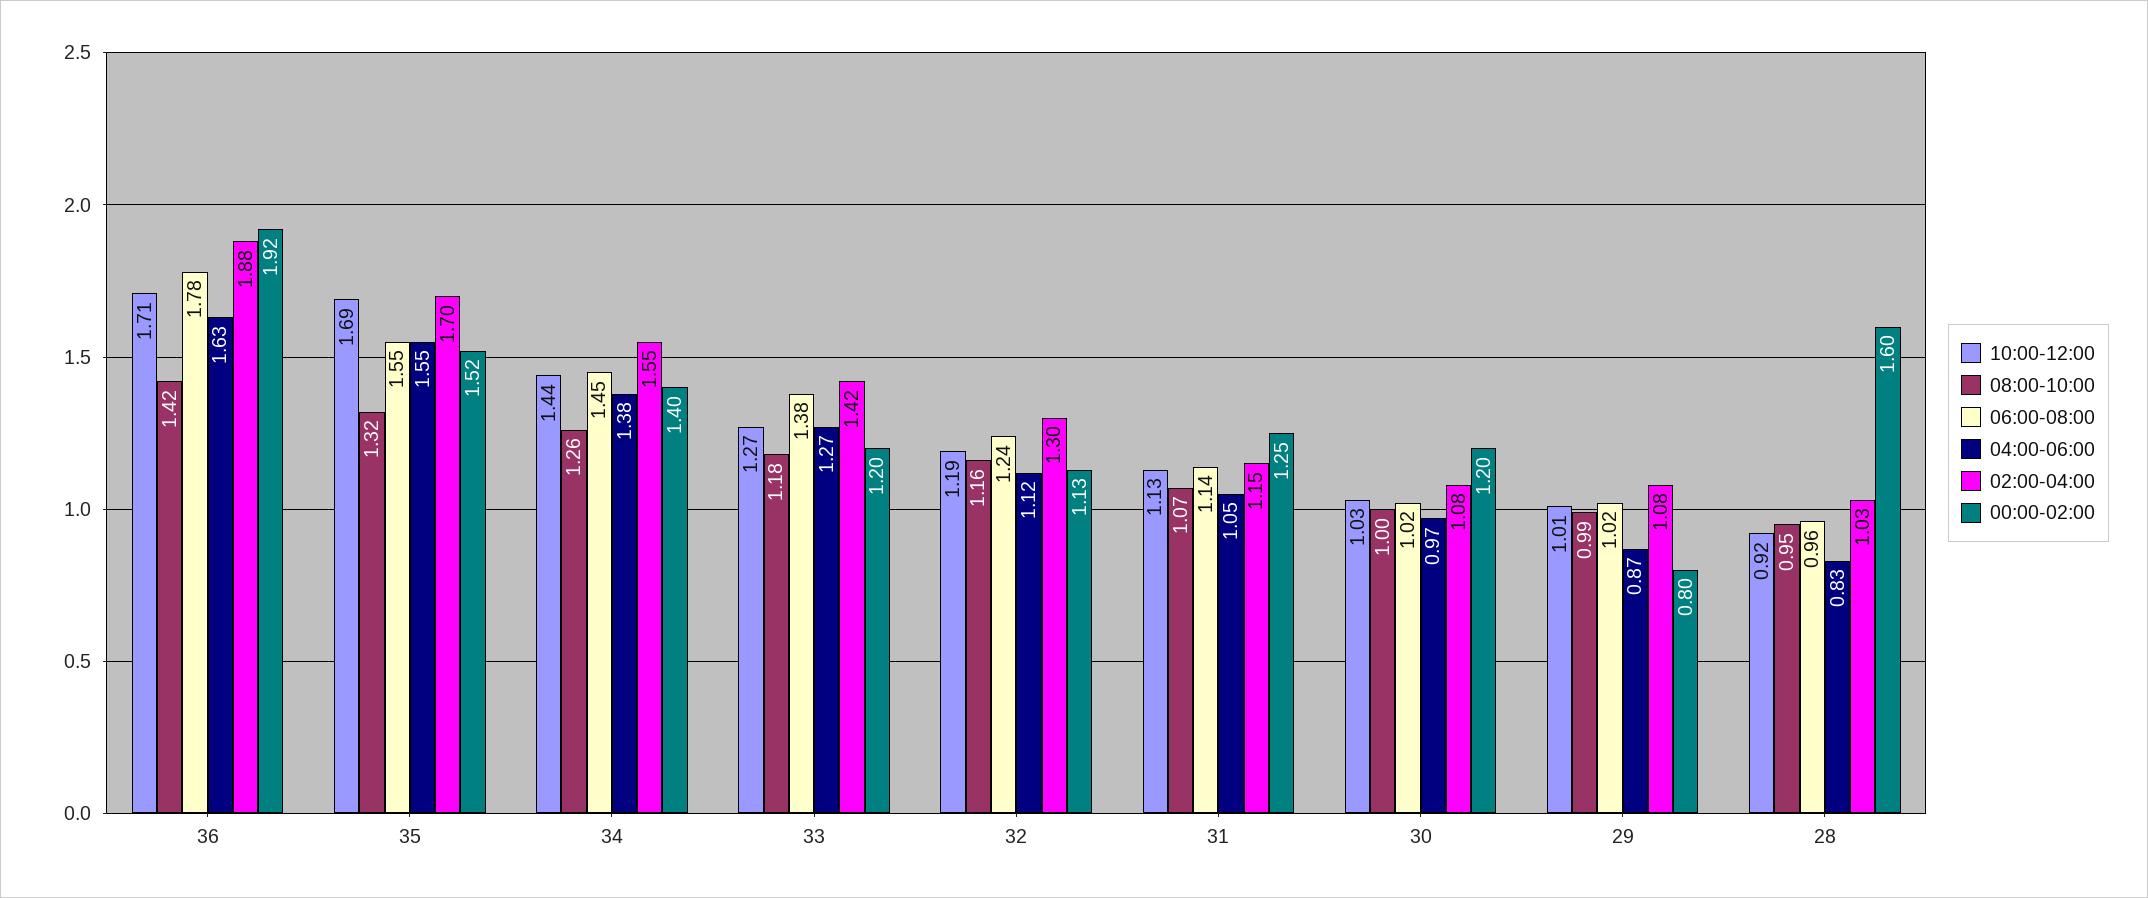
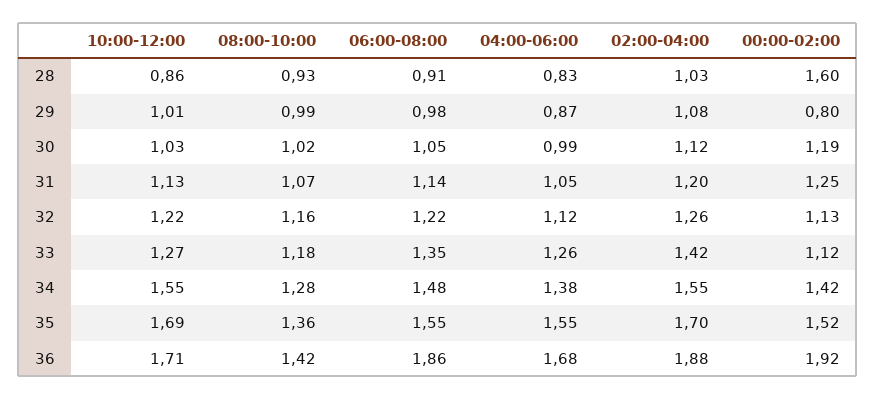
  {
    "10:00-12:00": {
      "36": 1.71,
      "35": 1.69,
-     "34": 1.44,
+     "34": 1.55,
      "33": 1.27,
-     "32": 1.19,
+     "32": 1.22,
      "31": 1.13,
      "30": 1.03,
      "29": 1.01,
-     "28": 0.92
+     "28": 0.86
    },
    "08:00-10:00": {
      "36": 1.42,
-     "35": 1.32,
+     "35": 1.36,
-     "34": 1.26,
+     "34": 1.28,
      "33": 1.18,
      "32": 1.16,
      "31": 1.07,
-     "30": 1,
+     "30": 1.02,
      "29": 0.99,
-     "28": 0.95
+     "28": 0.93
    },
    "06:00-08:00": {
-     "36": 1.78,
+     "36": 1.86,
      "35": 1.55,
-     "34": 1.45,
+     "34": 1.48,
-     "33": 1.38,
+     "33": 1.35,
-     "32": 1.24,
+     "32": 1.22,
      "31": 1.14,
-     "30": 1.02,
+     "30": 1.05,
-     "29": 1.02,
+     "29": 0.98,
-     "28": 0.96
+     "28": 0.91
    },
    "04:00-06:00": {
-     "36": 1.63,
+     "36": 1.68,
      "35": 1.55,
      "34": 1.38,
-     "33": 1.27,
+     "33": 1.26,
      "32": 1.12,
      "31": 1.05,
-     "30": 0.97,
+     "30": 0.99,
      "29": 0.87,
      "28": 0.83
    },
    "02:00-04:00": {
      "36": 1.88,
      "35": 1.7,
      "34": 1.55,
      "33": 1.42,
-     "32": 1.3,
+     "32": 1.26,
-     "31": 1.15,
+     "31": 1.2,
-     "30": 1.08,
+     "30": 1.12,
      "29": 1.08,
      "28": 1.03
    },
    "00:00-02:00": {
      "36": 1.92,
      "35": 1.52,
-     "34": 1.4,
+     "34": 1.42,
-     "33": 1.2,
+     "33": 1.12,
      "32": 1.13,
      "31": 1.25,
-     "30": 1.2,
+     "30": 1.19,
      "29": 0.8,
      "28": 1.6
    }
  }

